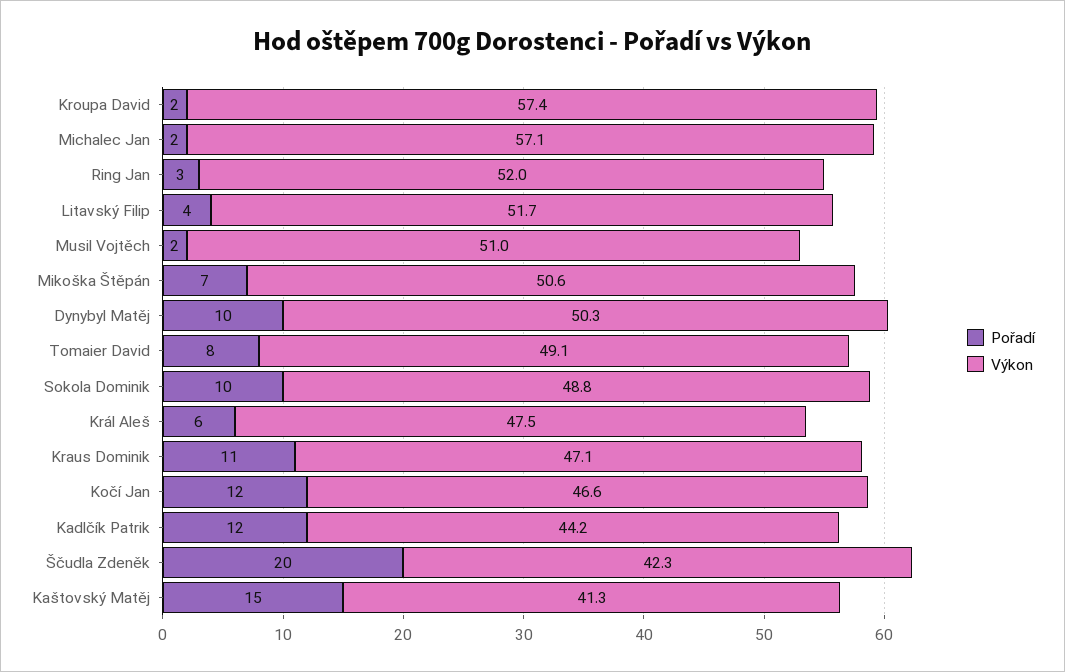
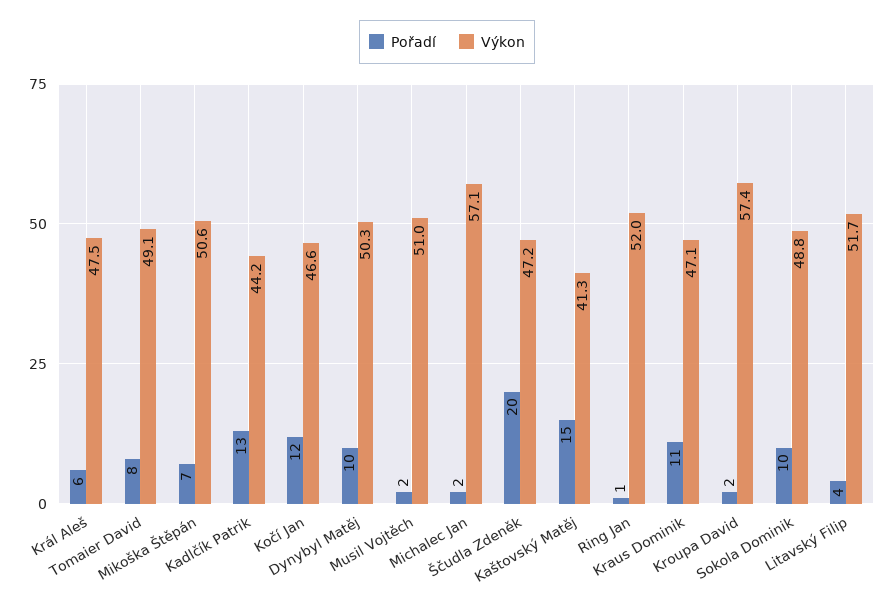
  {
    "Pořadí": {
      "Kroupa David": 2,
      "Michalec Jan": 2,
-     "Ring Jan": 3,
+     "Ring Jan": 1,
      "Litavský Filip": 4,
      "Musil Vojtěch": 2,
      "Mikoška Štěpán": 7,
      "Dynybyl Matěj": 10,
      "Tomaier David": 8,
      "Sokola Dominik": 10,
      "Král Aleš": 6,
      "Kraus Dominik": 11,
      "Kočí Jan": 12,
-     "Kadlčík Patrik": 12,
+     "Kadlčík Patrik": 13,
      "Ščudla Zdeněk": 20,
      "Kaštovský Matěj": 15
    },
    "Výkon": {
      "Kroupa David": 57.4,
      "Michalec Jan": 57.1,
      "Ring Jan": 52,
      "Litavský Filip": 51.7,
      "Musil Vojtěch": 51,
      "Mikoška Štěpán": 50.6,
      "Dynybyl Matěj": 50.3,
      "Tomaier David": 49.1,
      "Sokola Dominik": 48.8,
      "Král Aleš": 47.5,
      "Kraus Dominik": 47.1,
      "Kočí Jan": 46.6,
      "Kadlčík Patrik": 44.2,
-     "Ščudla Zdeněk": 42.3,
+     "Ščudla Zdeněk": 47.2,
      "Kaštovský Matěj": 41.3
    }
  }

